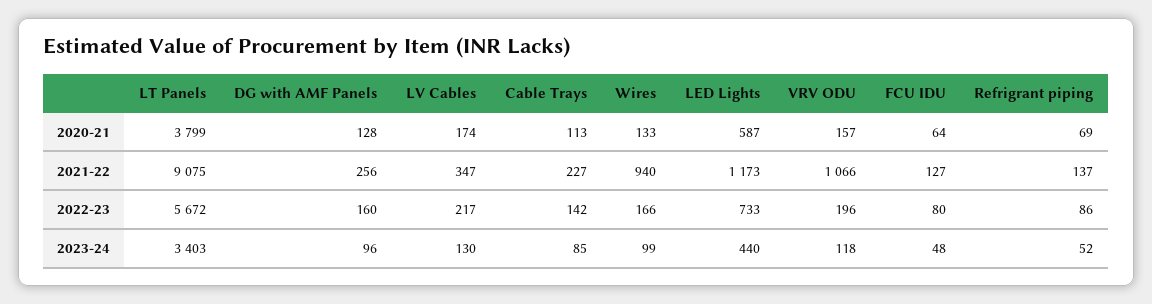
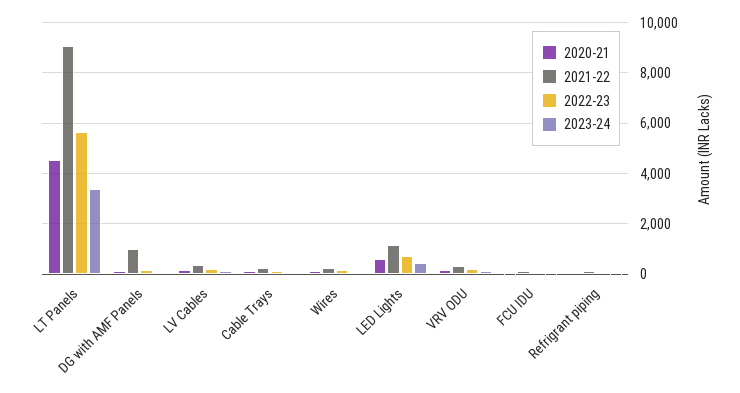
  {
    "2020-21": {
-     "LT Panels": 3799,
+     "LT Panels": 4500,
      "DG with AMF Panels": 128,
      "LV Cables": 174,
      "Cable Trays": 113,
      "Wires": 133,
      "LED Lights": 587,
      "VRV ODU": 157,
      "FCU IDU": 64,
      "Refrigrant piping": 69
    },
    "2021-22": {
      "LT Panels": 9075,
-     "DG with AMF Panels": 256,
+     "DG with AMF Panels": 1000,
      "LV Cables": 347,
      "Cable Trays": 227,
-     "Wires": 940,
+     "Wires": 250,
      "LED Lights": 1173,
-     "VRV ODU": 1066,
+     "VRV ODU": 250,
      "FCU IDU": 127,
      "Refrigrant piping": 137
    },
    "2022-23": {
      "LT Panels": 5672,
      "DG with AMF Panels": 160,
      "LV Cables": 217,
      "Cable Trays": 142,
      "Wires": 166,
      "LED Lights": 733,
      "VRV ODU": 196,
      "FCU IDU": 80,
      "Refrigrant piping": 86
    },
    "2023-24": {
      "LT Panels": 3403,
      "DG with AMF Panels": 96,
      "LV Cables": 130,
      "Cable Trays": 85,
      "Wires": 99,
      "LED Lights": 440,
      "VRV ODU": 118,
      "FCU IDU": 48,
      "Refrigrant piping": 52
    }
  }

